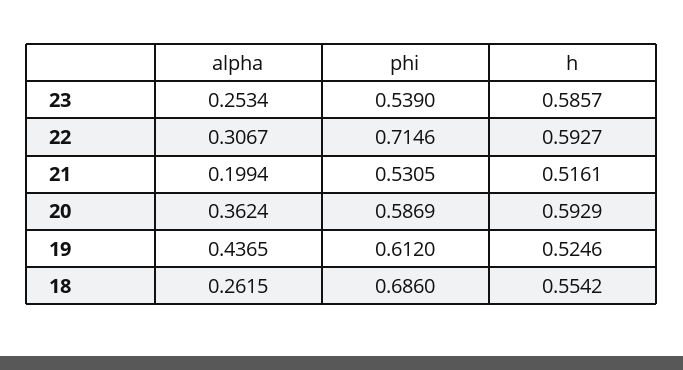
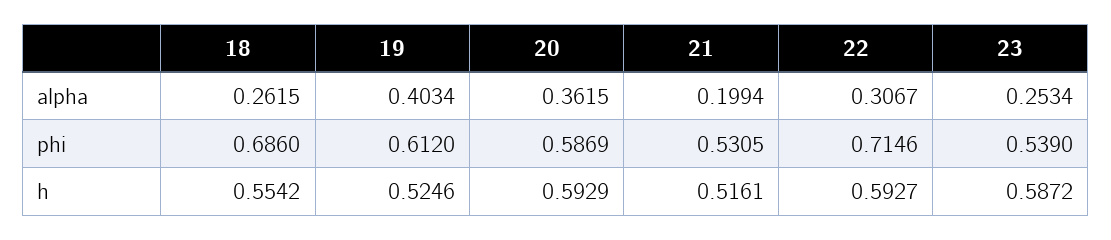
  {
    "alpha": {
      "23": 0.2534,
      "22": 0.3067,
      "21": 0.1994,
-     "20": 0.3624,
+     "20": 0.3615,
-     "19": 0.4365,
+     "19": 0.4034,
      "18": 0.2615
    },
    "phi": {
      "23": 0.539,
      "22": 0.7146,
      "21": 0.5305,
      "20": 0.5869,
      "19": 0.612,
      "18": 0.686
    },
    "h": {
-     "23": 0.5857,
+     "23": 0.5872,
      "22": 0.5927,
      "21": 0.5161,
      "20": 0.5929,
      "19": 0.5246,
      "18": 0.5542
    }
  }

